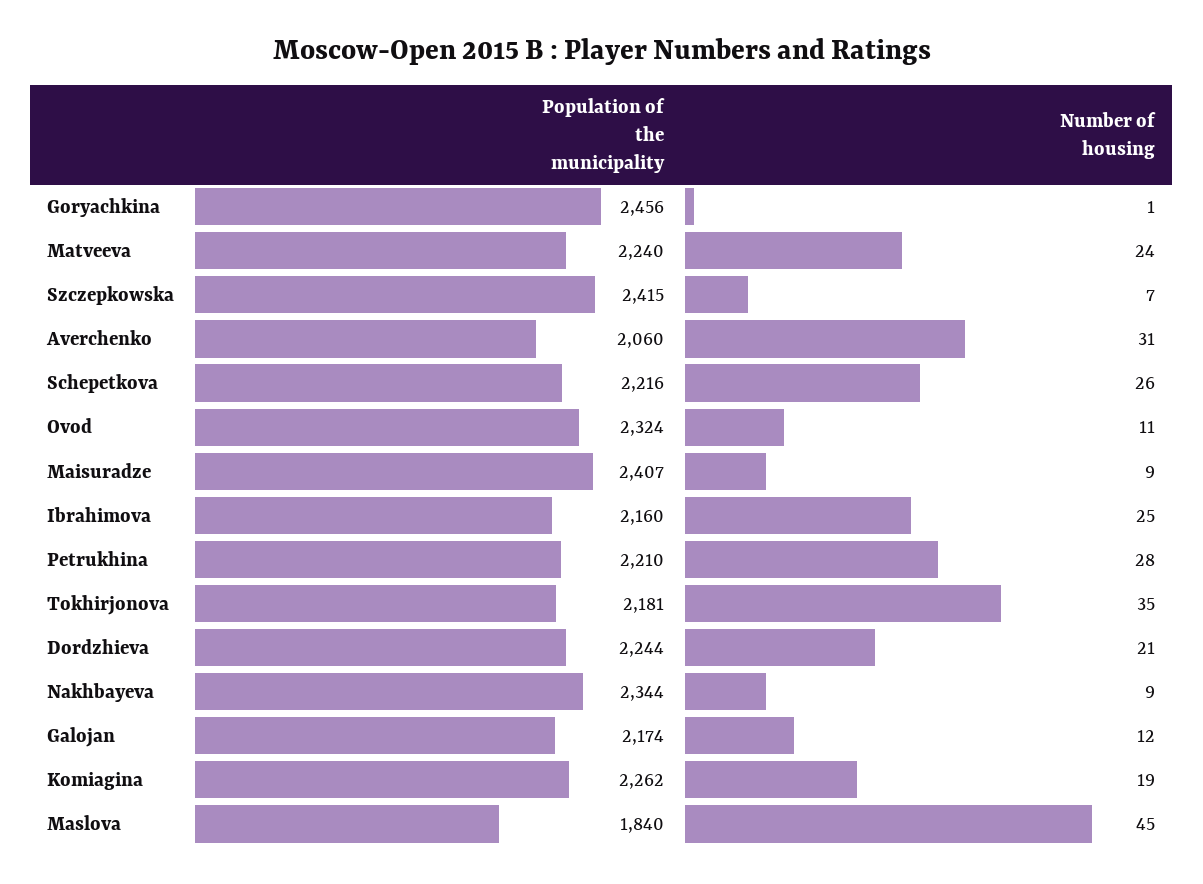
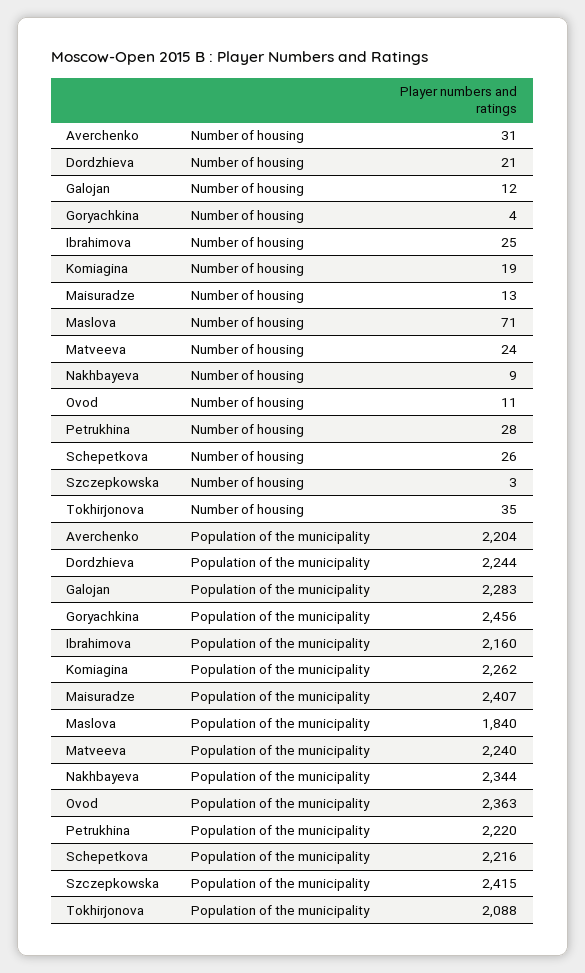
  {
    "Population of the municipality": {
      "Goryachkina": 2456,
      "Matveeva": 2240,
      "Szczepkowska": 2415,
-     "Averchenko": 2060,
+     "Averchenko": 2204,
      "Schepetkova": 2216,
-     "Ovod": 2324,
+     "Ovod": 2363,
      "Maisuradze": 2407,
      "Ibrahimova": 2160,
-     "Petrukhina": 2210,
+     "Petrukhina": 2220,
-     "Tokhirjonova": 2181,
+     "Tokhirjonova": 2088,
      "Dordzhieva": 2244,
      "Nakhbayeva": 2344,
-     "Galojan": 2174,
+     "Galojan": 2283,
      "Komiagina": 2262,
      "Maslova": 1840
    },
    "Number of housing": {
-     "Goryachkina": 1,
+     "Goryachkina": 4,
      "Matveeva": 24,
-     "Szczepkowska": 7,
+     "Szczepkowska": 3,
      "Averchenko": 31,
      "Schepetkova": 26,
      "Ovod": 11,
-     "Maisuradze": 9,
+     "Maisuradze": 13,
      "Ibrahimova": 25,
      "Petrukhina": 28,
      "Tokhirjonova": 35,
      "Dordzhieva": 21,
      "Nakhbayeva": 9,
      "Galojan": 12,
      "Komiagina": 19,
-     "Maslova": 45
+     "Maslova": 71
    }
  }

